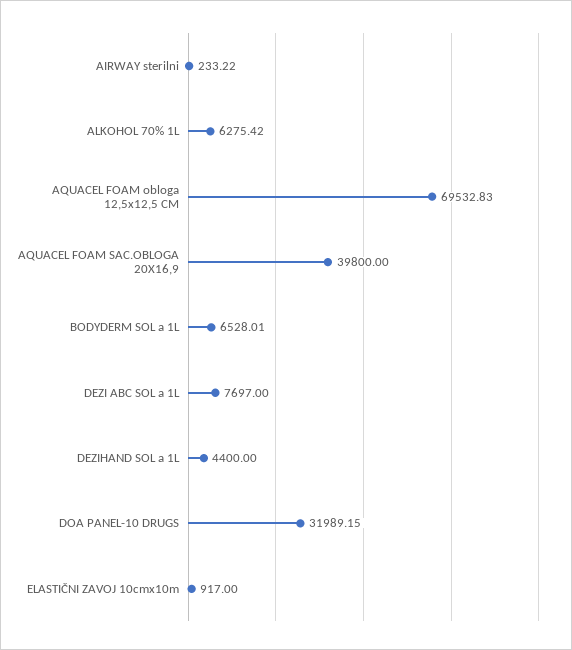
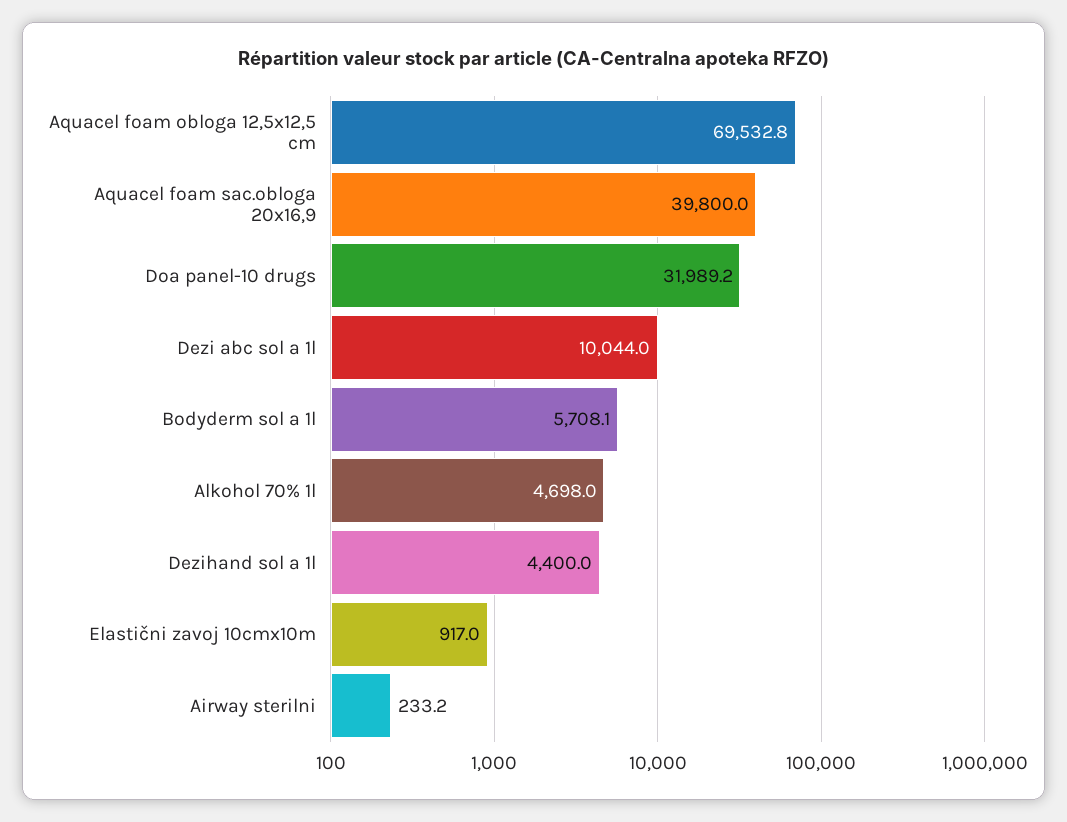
  {
    "AIRWAY sterilni": 233.22,
-   "ALKOHOL 70% 1L": 6275.42,
+   "ALKOHOL 70% 1L": 4698,
    "AQUACEL FOAM obloga 12,5x12,5 CM": 69532.83,
    "AQUACEL FOAM SAC.OBLOGA 20X16,9": 39800,
-   "BODYDERM SOL a 1L": 6528.01,
+   "BODYDERM SOL a 1L": 5708.1,
-   "DEZI ABC SOL a 1L": 7697,
+   "DEZI ABC SOL a 1L": 10044,
    "DEZIHAND SOL a 1L": 4400,
    "DOA PANEL-10 DRUGS": 31989.15,
    "ELASTIČNI ZAVOJ 10cmx10m": 917
  }

